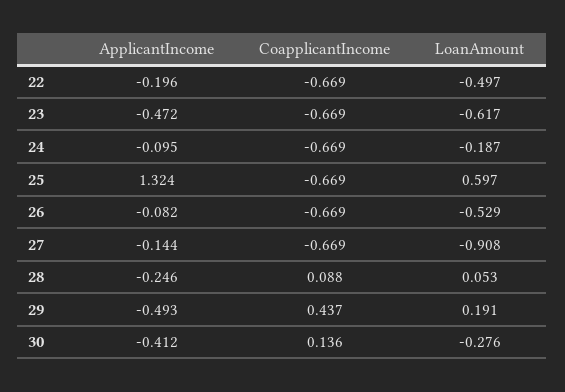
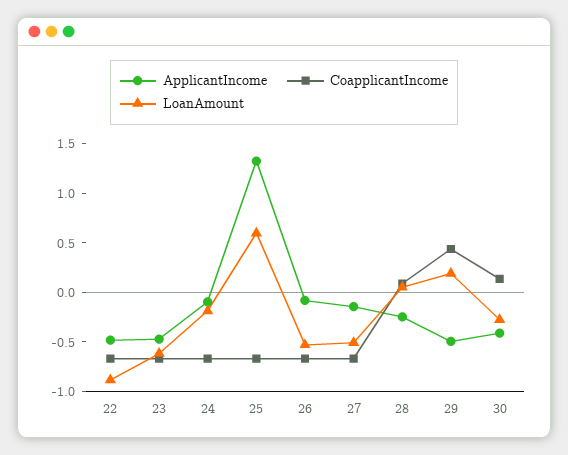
  {
    "ApplicantIncome": {
-     "22": -0.196,
+     "22": -0.5,
      "23": -0.472,
      "24": -0.095,
      "25": 1.324,
      "26": -0.082,
      "27": -0.144,
      "28": -0.246,
      "29": -0.493,
      "30": -0.412
    },
    "CoapplicantIncome": {
      "22": -0.669,
      "23": -0.669,
      "24": -0.669,
      "25": -0.669,
      "26": -0.669,
      "27": -0.669,
      "28": 0.088,
      "29": 0.437,
      "30": 0.136
    },
    "LoanAmount": {
-     "22": -0.497,
+     "22": -0.9,
      "23": -0.617,
      "24": -0.187,
      "25": 0.597,
      "26": -0.529,
-     "27": -0.908,
+     "27": -0.5,
      "28": 0.053,
      "29": 0.191,
      "30": -0.276
    }
  }

